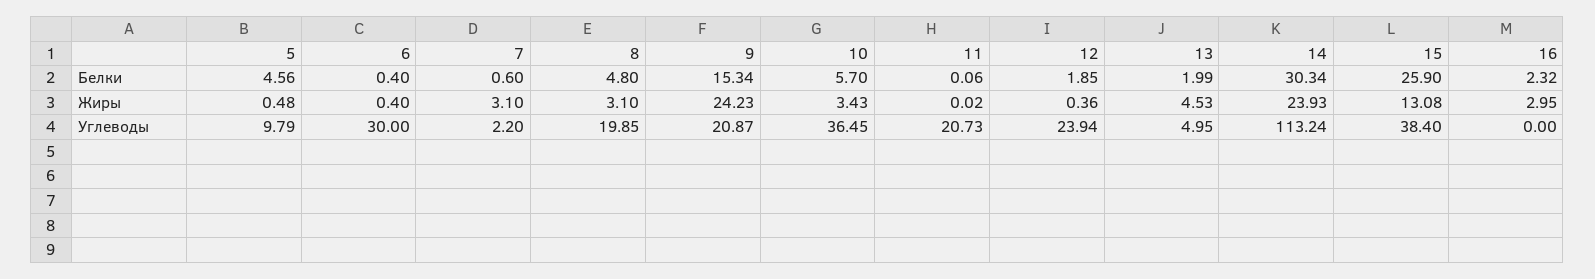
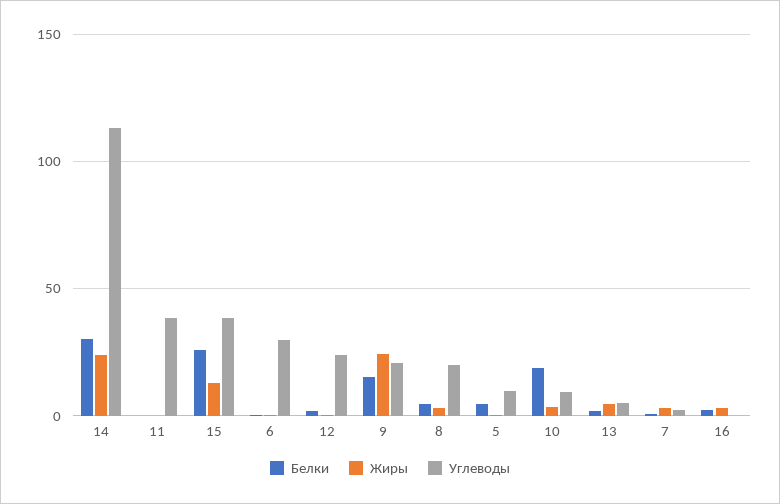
  {
    "Белки": {
      "5": 4.56,
      "6": 0.4,
      "7": 0.6,
      "8": 4.8,
      "9": 15.34,
-     "10": 5.7,
+     "10": 20,
      "11": 0.06,
      "12": 1.85,
      "13": 1.99,
      "14": 30.34,
      "15": 25.9,
      "16": 2.32
    },
    "Жиры": {
      "5": 0.48,
      "6": 0.4,
      "7": 3.1,
      "8": 3.1,
      "9": 24.23,
      "10": 3.43,
      "11": 0.02,
      "12": 0.36,
      "13": 4.53,
      "14": 23.93,
      "15": 13.08,
      "16": 2.95
    },
    "Углеводы": {
      "5": 9.79,
      "6": 30,
      "7": 2.2,
      "8": 19.85,
      "9": 20.87,
-     "10": 36.45,
+     "10": 10,
-     "11": 20.73,
+     "11": 40,
      "12": 23.94,
      "13": 4.95,
      "14": 113.24,
      "15": 38.4,
      "16": 0
    }
  }

